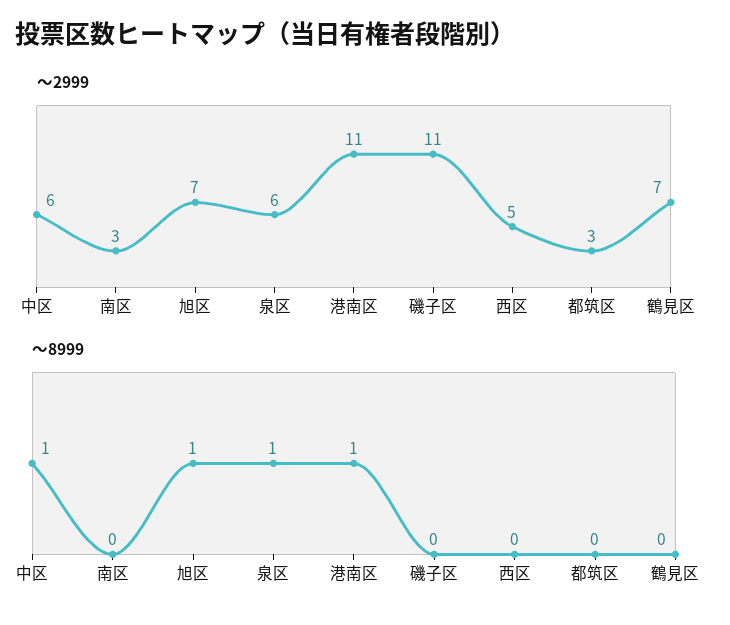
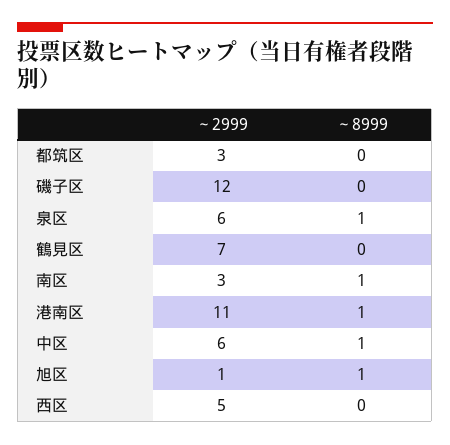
  {
    "～2999": {
      "中区": 6,
      "南区": 3,
-     "旭区": 7,
+     "旭区": 1,
      "泉区": 6,
      "港南区": 11,
-     "磯子区": 11,
+     "磯子区": 12,
      "西区": 5,
      "都筑区": 3,
      "鶴見区": 7
    },
    "～8999": {
      "中区": 1,
-     "南区": 0,
+     "南区": 1,
      "旭区": 1,
      "泉区": 1,
      "港南区": 1,
      "磯子区": 0,
      "西区": 0,
      "都筑区": 0,
      "鶴見区": 0
    }
  }

